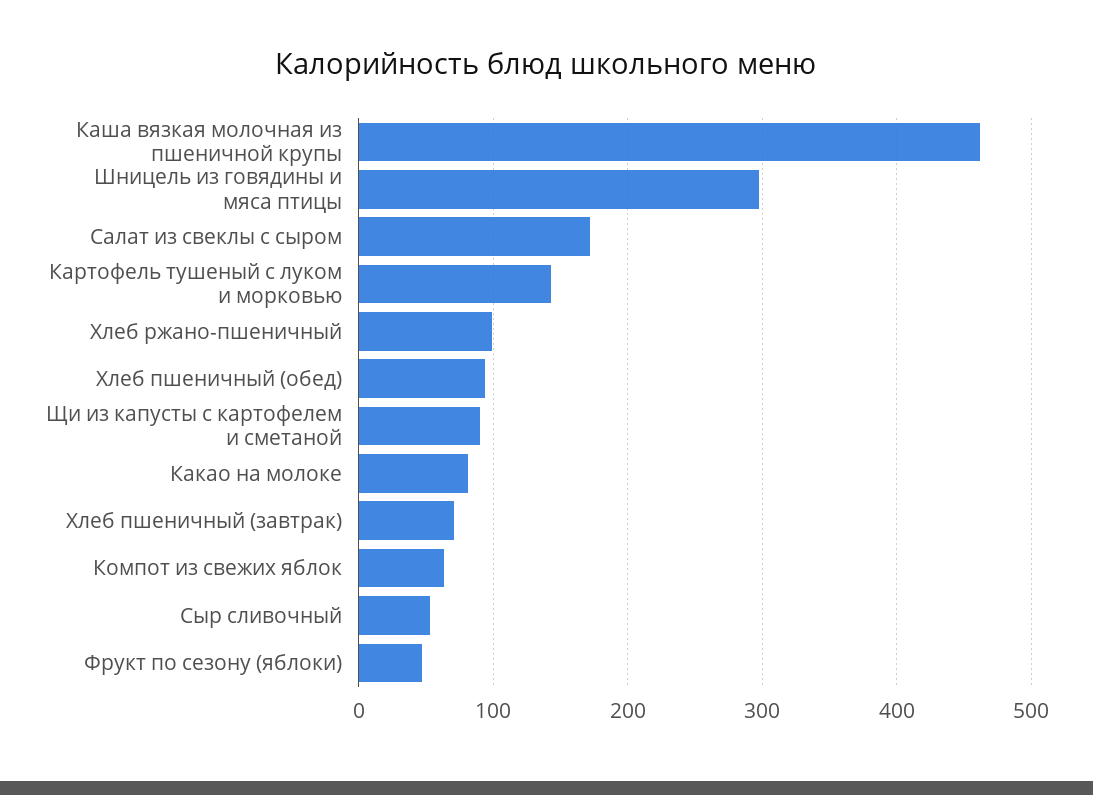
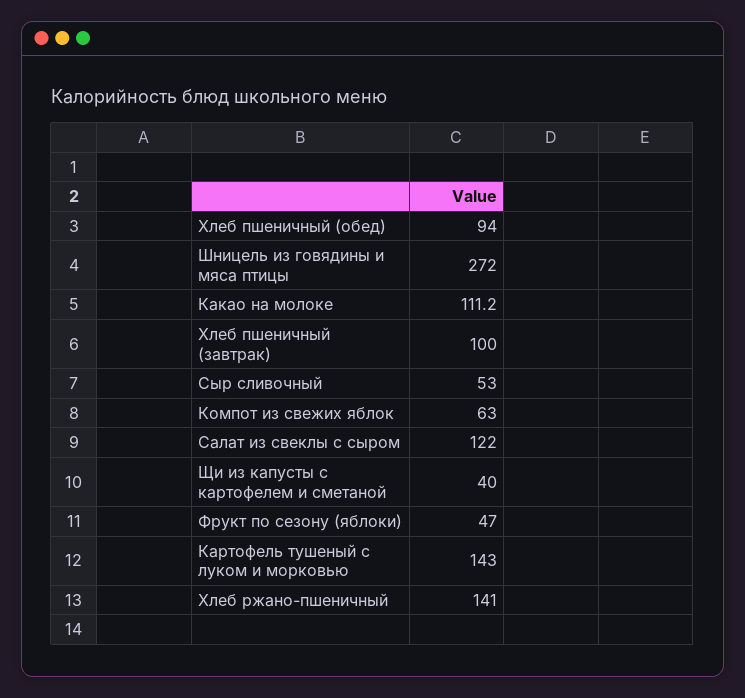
  {
-   "Каша вязкая молочная из пшеничной крупы": 460,
-   "Шницель из говядины и мяса птицы": 300,
+   "Шницель из говядины и мяса птицы": 272,
-   "Салат из свеклы с сыром": 170,
+   "Салат из свеклы с сыром": 122,
    "Картофель тушеный с луком и морковью": 143,
-   "Хлеб ржано-пшеничный": 100,
+   "Хлеб ржано-пшеничный": 141,
    "Хлеб пшеничный (обед)": 94,
-   "Щи из капусты с картофелем и сметаной": 90,
+   "Щи из капусты с картофелем и сметаной": 40,
-   "Какао на молоке": 80,
+   "Какао на молоке": 111.2,
-   "Хлеб пшеничный (завтрак)": 70,
+   "Хлеб пшеничный (завтрак)": 100,
    "Компот из свежих яблок": 63,
    "Сыр сливочный": 53,
    "Фрукт по сезону (яблоки)": 47
  }

